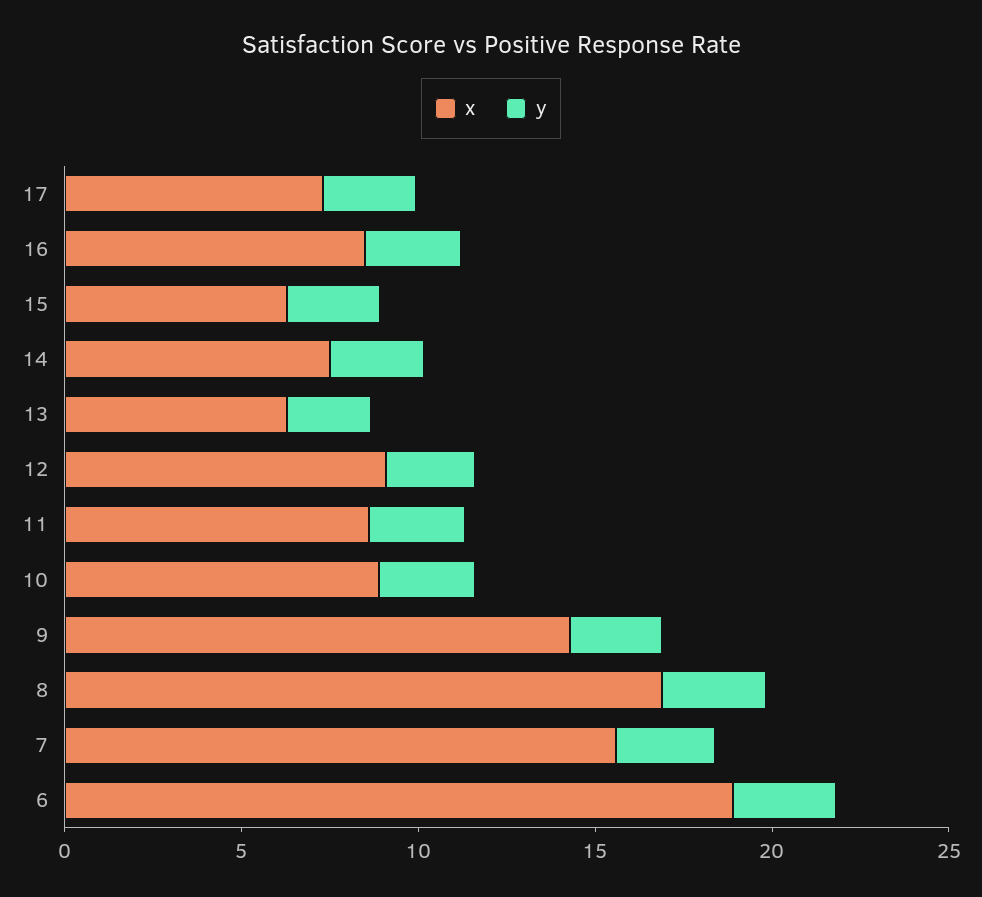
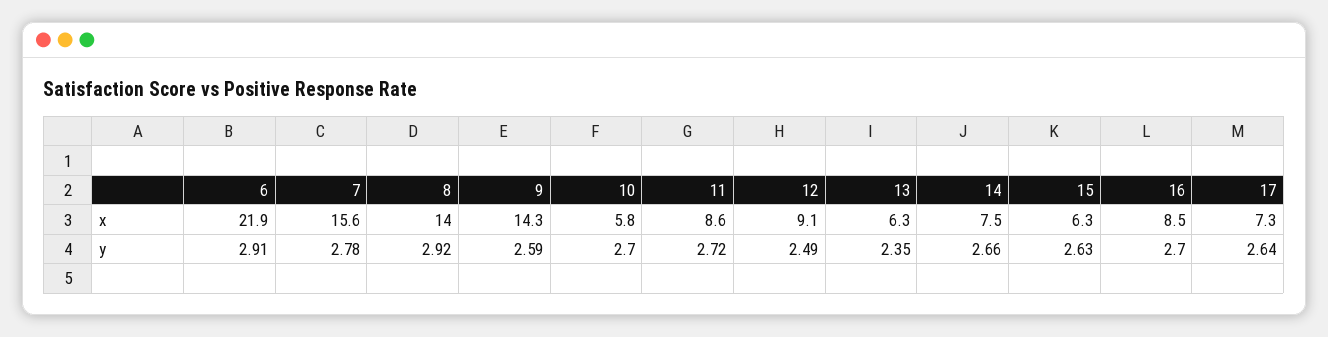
  {
    "x": {
      "17": 7.3,
      "16": 8.5,
      "15": 6.3,
      "14": 7.5,
      "13": 6.3,
      "12": 9.1,
      "11": 8.6,
-     "10": 9,
+     "10": 5.8,
      "9": 14.3,
-     "8": 17,
+     "8": 14,
      "7": 15.6,
-     "6": 19
+     "6": 21.9
    },
    "y": {
      "17": 2.64,
      "16": 2.7,
      "15": 2.63,
      "14": 2.66,
      "13": 2.35,
      "12": 2.49,
      "11": 2.72,
      "10": 2.7,
      "9": 2.59,
      "8": 2.92,
      "7": 2.78,
      "6": 2.91
    }
  }

